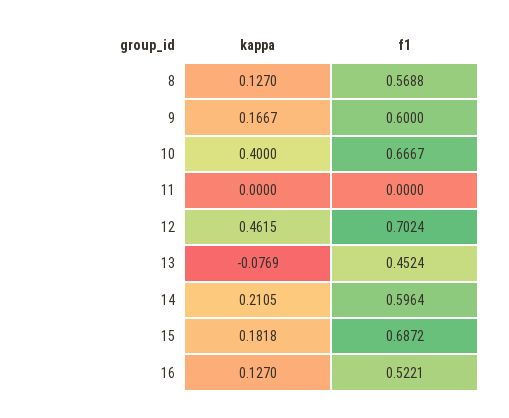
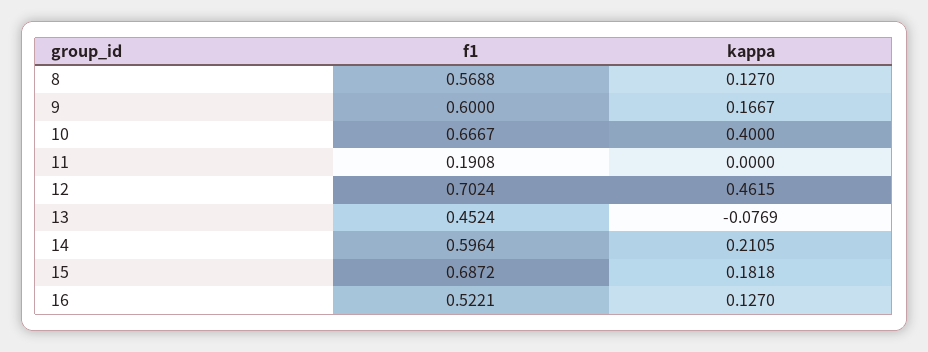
  {
    "kappa": {
      "8": 0.127,
      "9": 0.1667,
      "10": 0.4,
      "11": 0,
      "12": 0.4615,
      "13": -0.0769,
      "14": 0.2105,
      "15": 0.1818,
      "16": 0.127
    },
    "f1": {
      "8": 0.5688,
      "9": 0.6,
      "10": 0.6667,
-     "11": 0,
+     "11": 0.1908,
      "12": 0.7024,
      "13": 0.4524,
      "14": 0.5964,
      "15": 0.6872,
      "16": 0.5221
    }
  }

